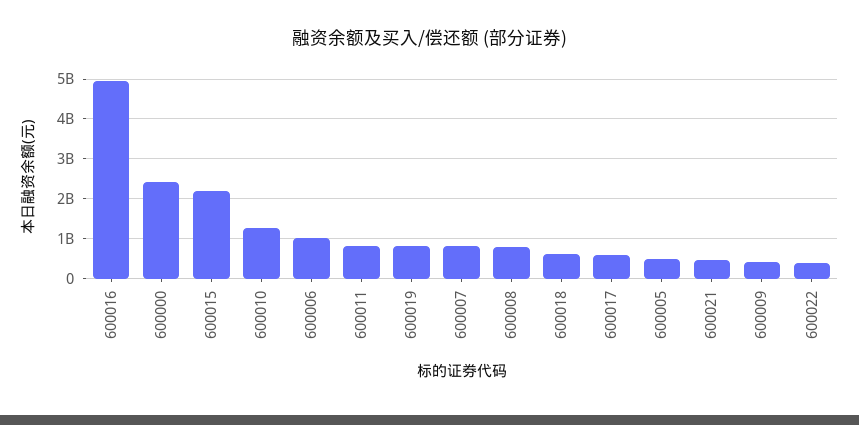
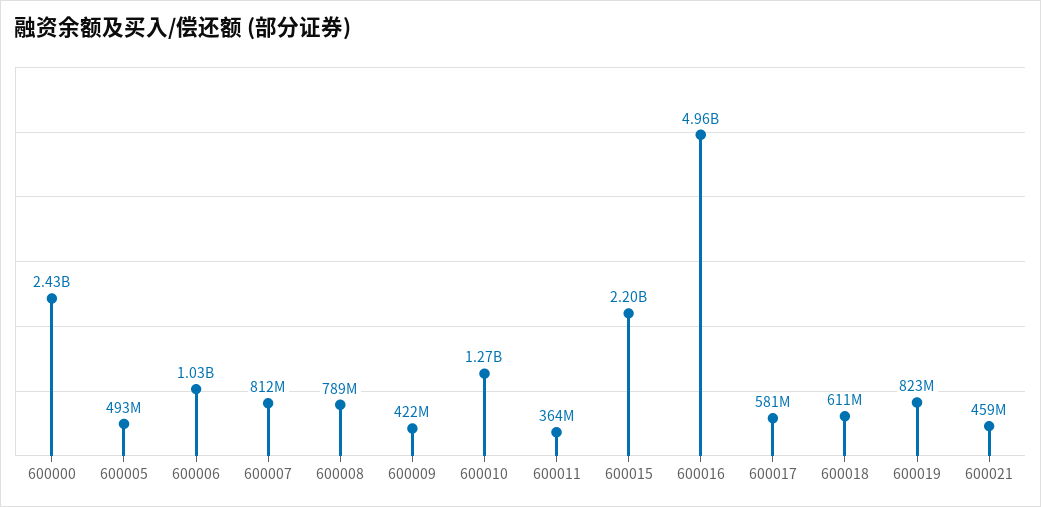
  {
    "600016": 4960000000,
    "600000": 2430000000,
    "600015": 2200000000,
    "600010": 1270000000,
    "600006": 1030000000,
-   "600011": 800000000,
+   "600011": 364000000,
    "600019": 823000000,
    "600007": 812000000,
    "600008": 789000000,
    "600018": 611000000,
    "600017": 581000000,
    "600005": 493000000,
    "600021": 459000000,
-   "600009": 422000000,
+   "600009": 422000000
-   "600022": 400000000
  }

